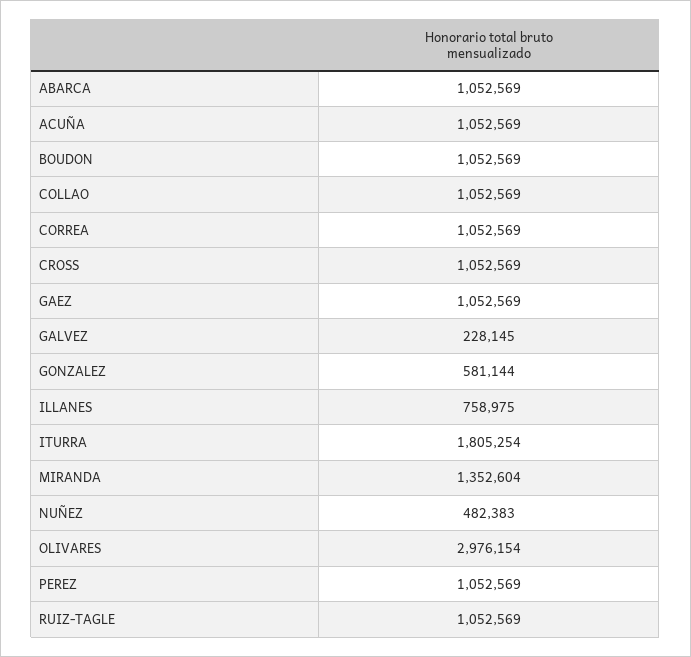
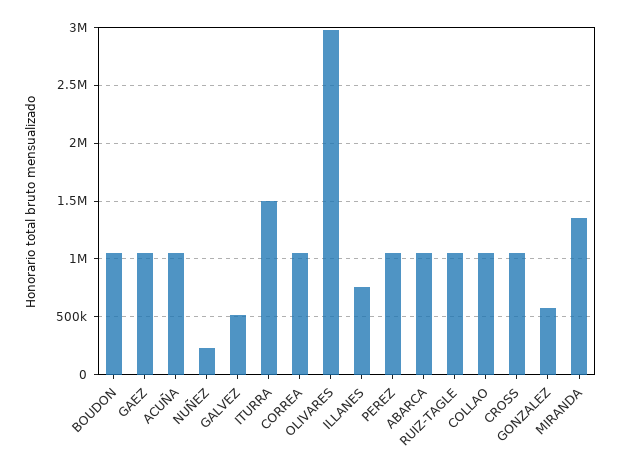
  {
    "ABARCA": 1052569,
    "ACUÑA": 1052569,
    "BOUDON": 1052569,
    "COLLAO": 1052569,
    "CORREA": 1052569,
    "CROSS": 1052569,
    "GAEZ": 1052569,
-   "GALVEZ": 228145,
+   "GALVEZ": 500000,
    "GONZALEZ": 581144,
    "ILLANES": 758975,
-   "ITURRA": 1805254,
+   "ITURRA": 1500000,
    "MIRANDA": 1352604,
-   "NUÑEZ": 482383,
+   "NUÑEZ": 200000,
    "OLIVARES": 2976154,
    "PEREZ": 1052569,
    "RUIZ-TAGLE": 1052569
  }

